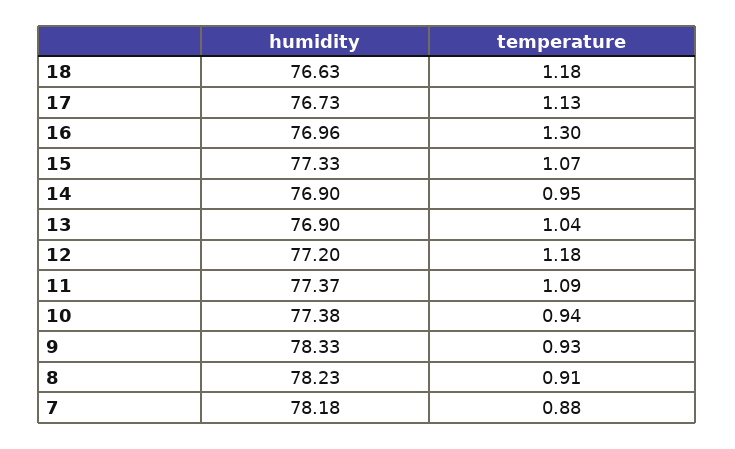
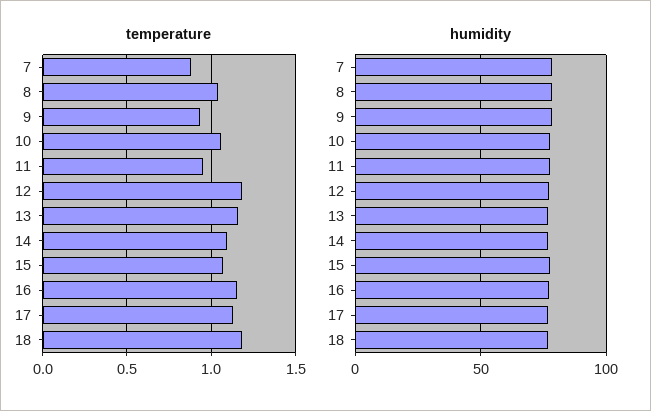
  {
    "humidity": {
      "18": 76.63,
      "17": 76.73,
      "16": 76.96,
      "15": 77.33,
      "14": 76.9,
      "13": 76.9,
      "12": 77.2,
      "11": 77.37,
      "10": 77.38,
      "9": 78.33,
      "8": 78.23,
      "7": 78.18
    },
    "temperature": {
      "18": 1.18,
      "17": 1.13,
-     "16": 1.3,
+     "16": 1.15,
      "15": 1.07,
-     "14": 0.95,
+     "14": 1.1,
-     "13": 1.04,
+     "13": 1.15,
      "12": 1.18,
-     "11": 1.09,
+     "11": 0.95,
-     "10": 0.94,
+     "10": 1.05,
      "9": 0.93,
-     "8": 0.91,
+     "8": 1.05,
      "7": 0.88
    }
  }

